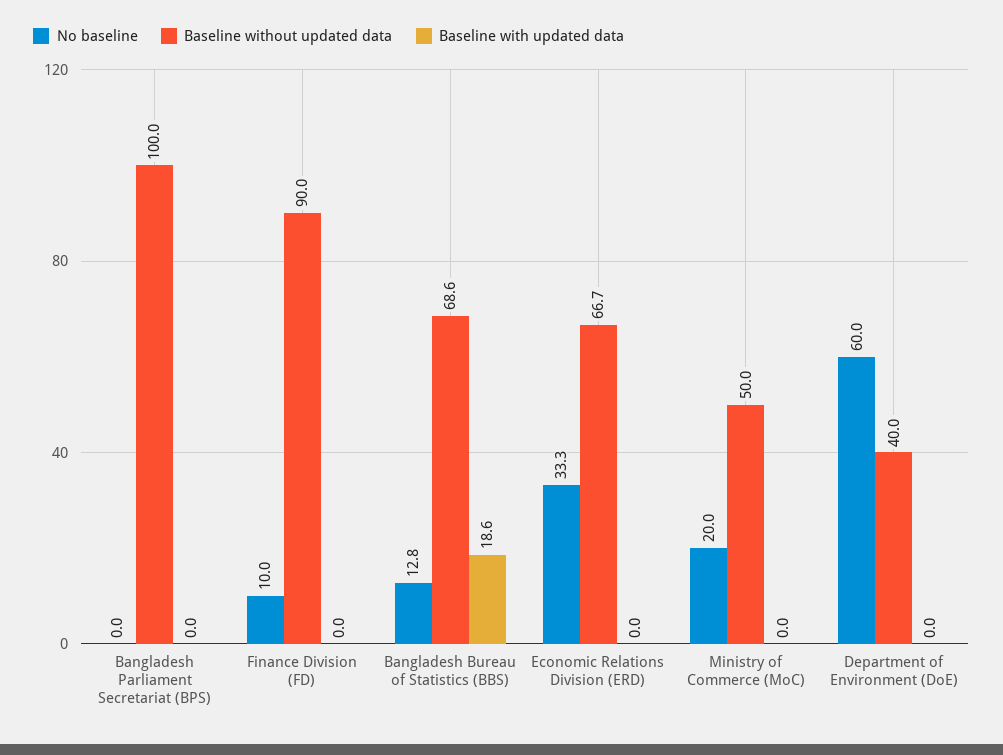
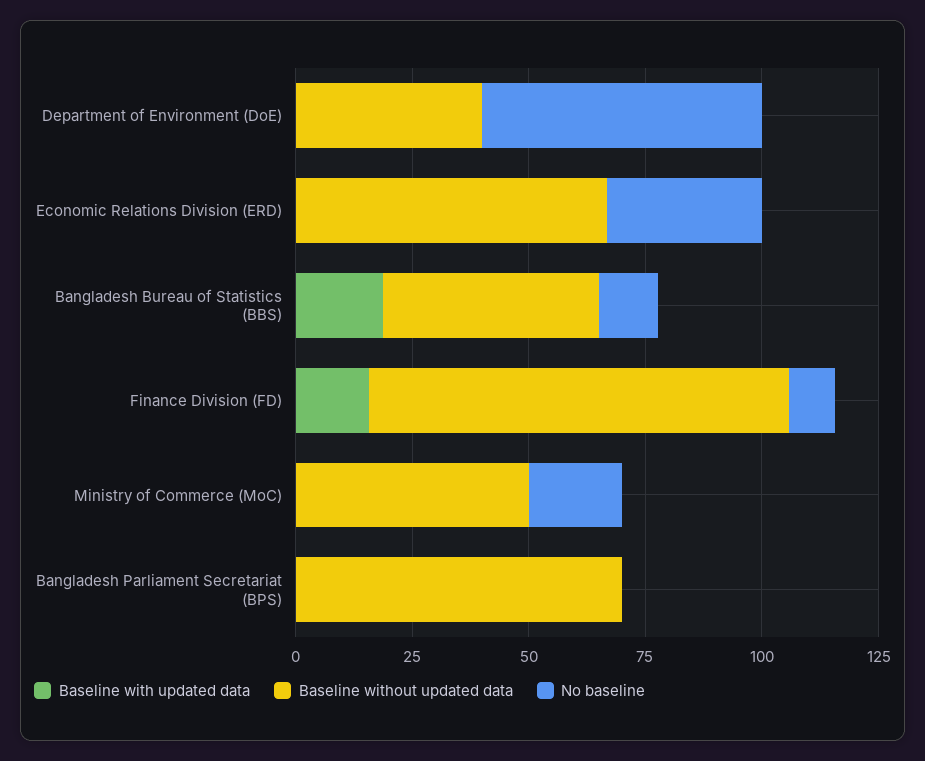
  {
    "No baseline": {
      "Bangladesh Parliament Secretariat (BPS)": 0,
      "Finance Division (FD)": 10,
      "Bangladesh Bureau of Statistics (BBS)": 12.8,
      "Economic Relations Division (ERD)": 33.3,
      "Ministry of Commerce (MoC)": 20,
      "Department of Environment (DoE)": 60
    },
    "Baseline without updated data": {
-     "Bangladesh Parliament Secretariat (BPS)": 100,
+     "Bangladesh Parliament Secretariat (BPS)": 70,
      "Finance Division (FD)": 90,
-     "Bangladesh Bureau of Statistics (BBS)": 68.6,
+     "Bangladesh Bureau of Statistics (BBS)": 45,
      "Economic Relations Division (ERD)": 66.7,
      "Ministry of Commerce (MoC)": 50,
      "Department of Environment (DoE)": 40
    },
    "Baseline with updated data": {
      "Bangladesh Parliament Secretariat (BPS)": 0,
-     "Finance Division (FD)": 0,
+     "Finance Division (FD)": 15,
      "Bangladesh Bureau of Statistics (BBS)": 18.6,
      "Economic Relations Division (ERD)": 0,
      "Ministry of Commerce (MoC)": 0,
      "Department of Environment (DoE)": 0
    }
  }

